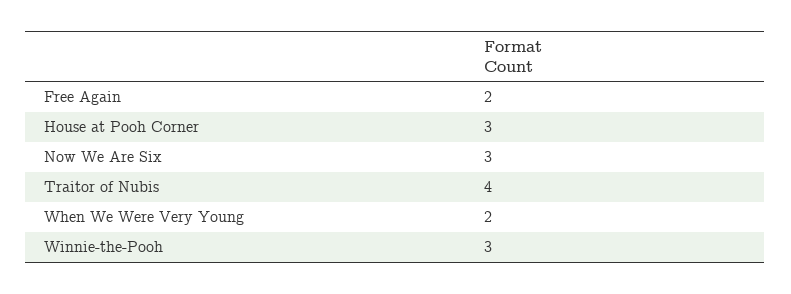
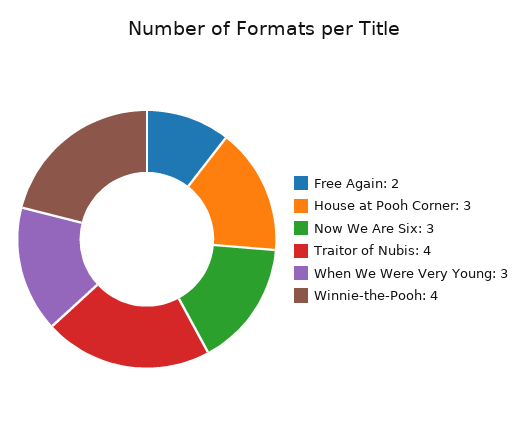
  {
    "Free Again": 2,
    "House at Pooh Corner": 3,
    "Now We Are Six": 3,
    "Traitor of Nubis": 4,
-   "When We Were Very Young": 2,
+   "When We Were Very Young": 3,
-   "Winnie-the-Pooh": 3
+   "Winnie-the-Pooh": 4
  }

